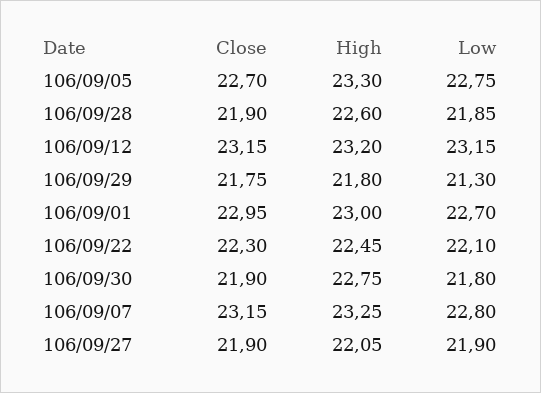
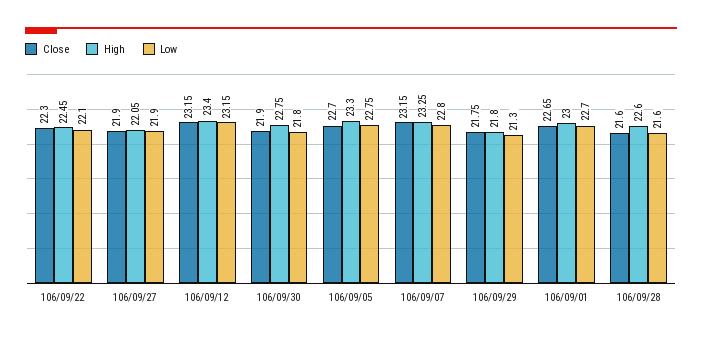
  {
    "Close": {
      "106/09/05": 22.7,
-     "106/09/28": 21.9,
+     "106/09/28": 21.6,
      "106/09/12": 23.15,
      "106/09/29": 21.75,
-     "106/09/01": 22.95,
+     "106/09/01": 22.65,
      "106/09/22": 22.3,
      "106/09/30": 21.9,
      "106/09/07": 23.15,
      "106/09/27": 21.9
    },
    "High": {
      "106/09/05": 23.3,
      "106/09/28": 22.6,
-     "106/09/12": 23.2,
+     "106/09/12": 23.4,
      "106/09/29": 21.8,
      "106/09/01": 23,
      "106/09/22": 22.45,
      "106/09/30": 22.75,
      "106/09/07": 23.25,
      "106/09/27": 22.05
    },
    "Low": {
      "106/09/05": 22.75,
-     "106/09/28": 21.85,
+     "106/09/28": 21.6,
      "106/09/12": 23.15,
      "106/09/29": 21.3,
      "106/09/01": 22.7,
      "106/09/22": 22.1,
      "106/09/30": 21.8,
      "106/09/07": 22.8,
      "106/09/27": 21.9
    }
  }

